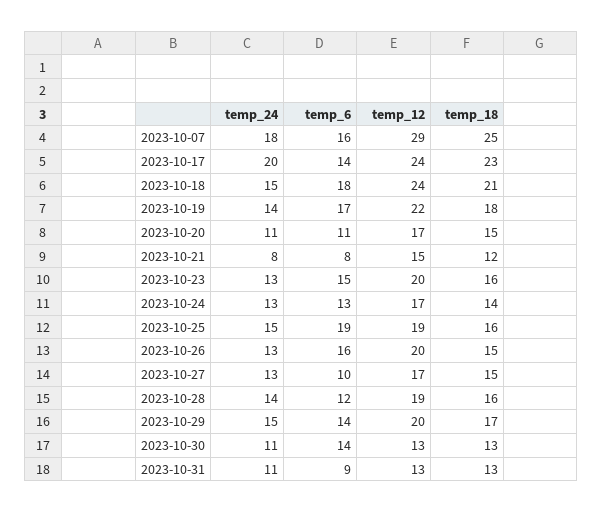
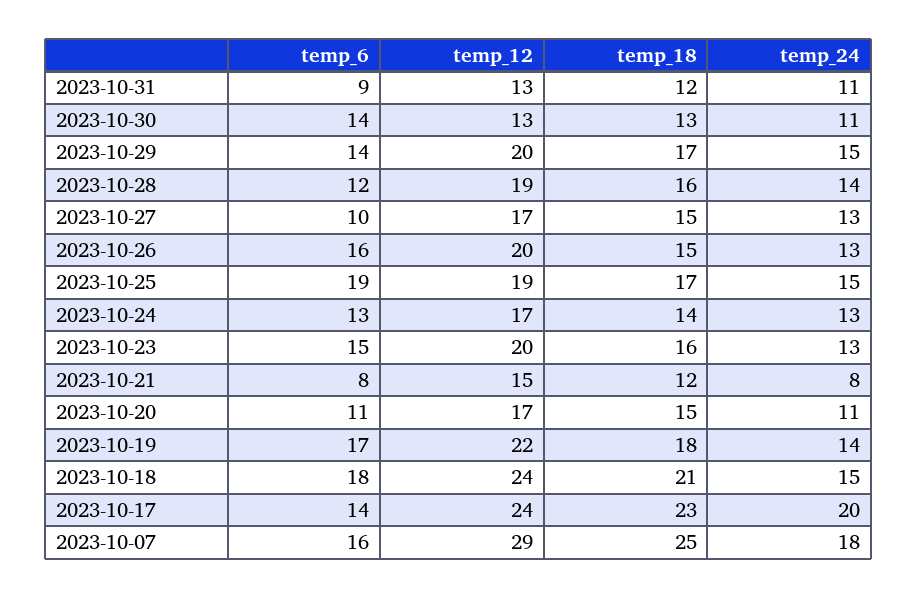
  {
    "temp_24": {
      "2023-10-07": 18,
      "2023-10-17": 20,
      "2023-10-18": 15,
      "2023-10-19": 14,
      "2023-10-20": 11,
      "2023-10-21": 8,
      "2023-10-23": 13,
      "2023-10-24": 13,
      "2023-10-25": 15,
      "2023-10-26": 13,
      "2023-10-27": 13,
      "2023-10-28": 14,
      "2023-10-29": 15,
      "2023-10-30": 11,
      "2023-10-31": 11
    },
    "temp_6": {
      "2023-10-07": 16,
      "2023-10-17": 14,
      "2023-10-18": 18,
      "2023-10-19": 17,
      "2023-10-20": 11,
      "2023-10-21": 8,
      "2023-10-23": 15,
      "2023-10-24": 13,
      "2023-10-25": 19,
      "2023-10-26": 16,
      "2023-10-27": 10,
      "2023-10-28": 12,
      "2023-10-29": 14,
      "2023-10-30": 14,
      "2023-10-31": 9
    },
    "temp_12": {
      "2023-10-07": 29,
      "2023-10-17": 24,
      "2023-10-18": 24,
      "2023-10-19": 22,
      "2023-10-20": 17,
      "2023-10-21": 15,
      "2023-10-23": 20,
      "2023-10-24": 17,
      "2023-10-25": 19,
      "2023-10-26": 20,
      "2023-10-27": 17,
      "2023-10-28": 19,
      "2023-10-29": 20,
      "2023-10-30": 13,
      "2023-10-31": 13
    },
    "temp_18": {
      "2023-10-07": 25,
      "2023-10-17": 23,
      "2023-10-18": 21,
      "2023-10-19": 18,
      "2023-10-20": 15,
      "2023-10-21": 12,
      "2023-10-23": 16,
      "2023-10-24": 14,
-     "2023-10-25": 16,
+     "2023-10-25": 17,
      "2023-10-26": 15,
      "2023-10-27": 15,
      "2023-10-28": 16,
      "2023-10-29": 17,
      "2023-10-30": 13,
-     "2023-10-31": 13
+     "2023-10-31": 12
    }
  }

